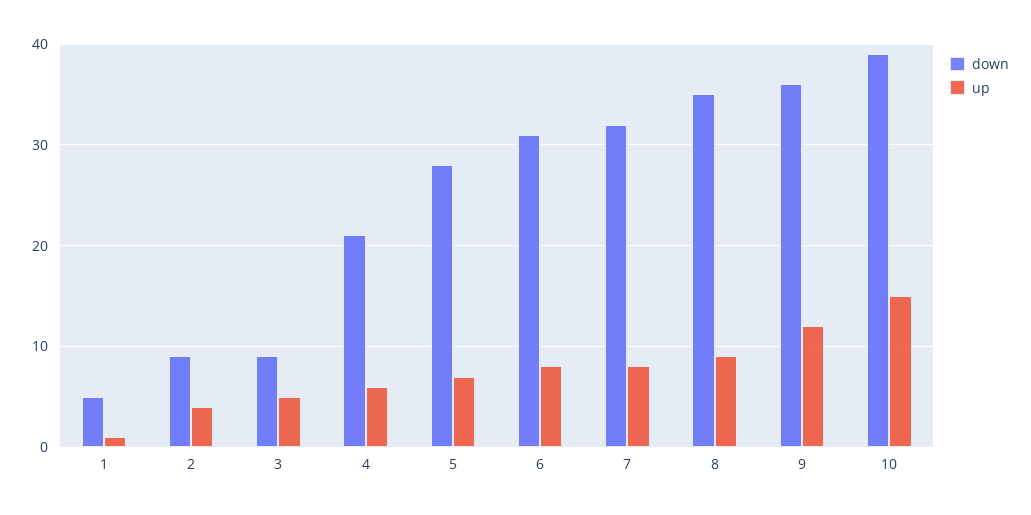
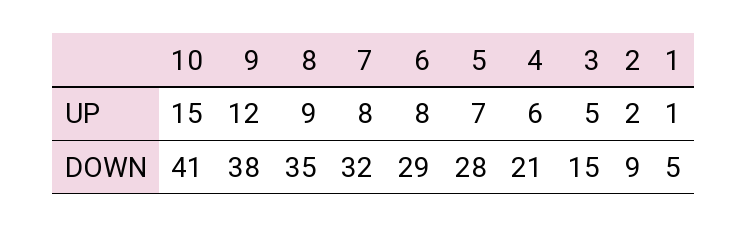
  {
    "down": {
      "1": 5,
      "2": 9,
-     "3": 9,
+     "3": 15,
      "4": 21,
      "5": 28,
-     "6": 31,
+     "6": 29,
      "7": 32,
      "8": 35,
-     "9": 36,
+     "9": 38,
-     "10": 39
+     "10": 41
    },
    "up": {
      "1": 1,
-     "2": 4,
+     "2": 2,
      "3": 5,
      "4": 6,
      "5": 7,
      "6": 8,
      "7": 8,
      "8": 9,
      "9": 12,
      "10": 15
    }
  }

